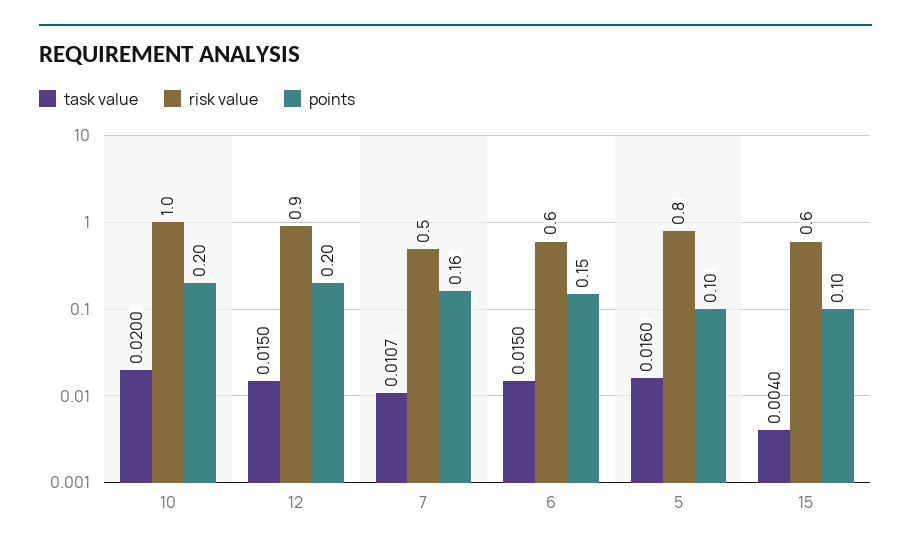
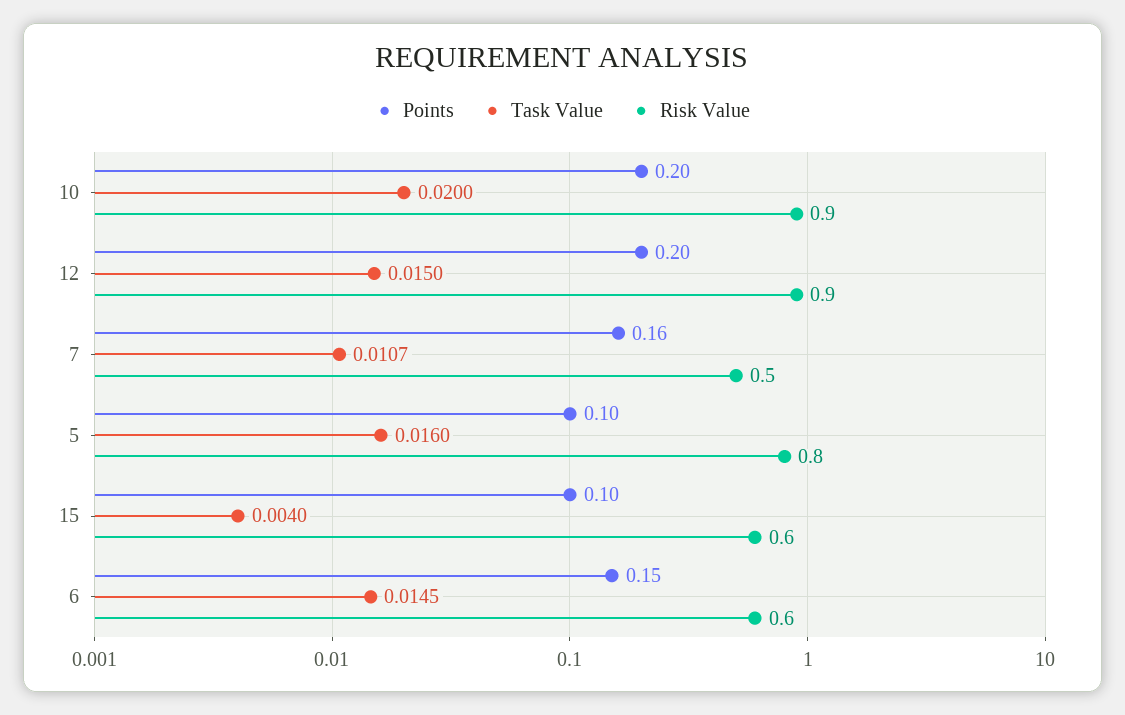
  {
    "task value": {
      "10": 0.02,
      "12": 0.015,
      "7": 0.0107,
-     "6": 0.015,
+     "6": 0.0145,
      "5": 0.016,
      "15": 0.004
    },
    "risk value": {
-     "10": 1,
+     "10": 0.9,
      "12": 0.9,
      "7": 0.5,
      "6": 0.6,
      "5": 0.8,
      "15": 0.6
    },
    "points": {
      "10": 0.2,
      "12": 0.2,
      "7": 0.16,
      "6": 0.15,
      "5": 0.1,
      "15": 0.1
    }
  }

